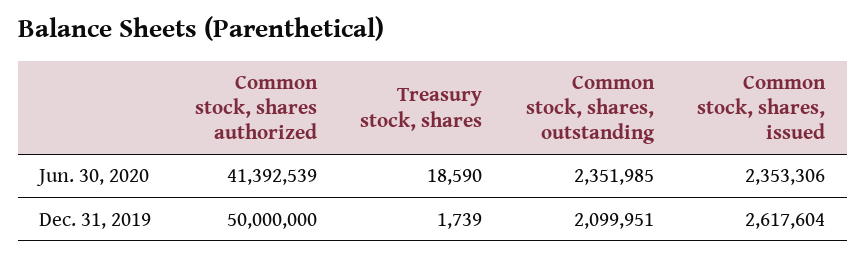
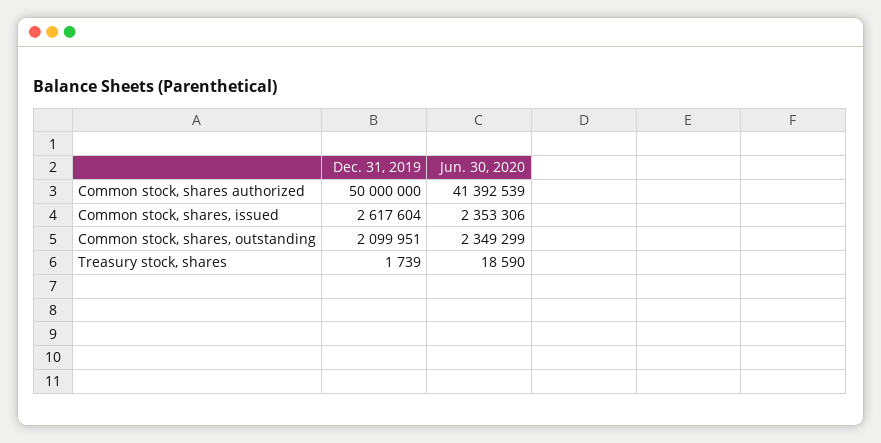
  {
    "Common stock, shares authorized": {
      "Jun. 30, 2020": 41392539,
      "Dec. 31, 2019": 50000000
    },
    "Treasury stock, shares": {
      "Jun. 30, 2020": 18590,
      "Dec. 31, 2019": 1739
    },
    "Common stock, shares, outstanding": {
-     "Jun. 30, 2020": 2351985,
+     "Jun. 30, 2020": 2349299,
      "Dec. 31, 2019": 2099951
    },
    "Common stock, shares, issued": {
      "Jun. 30, 2020": 2353306,
      "Dec. 31, 2019": 2617604
    }
  }

